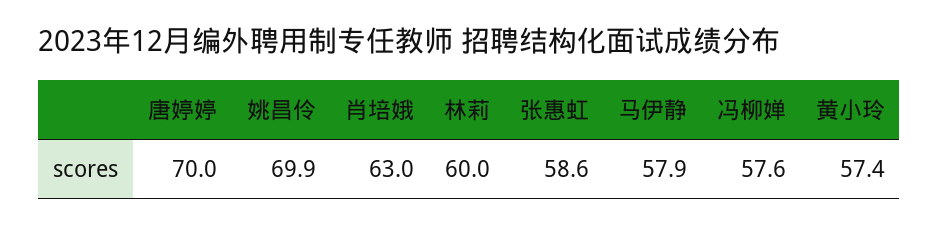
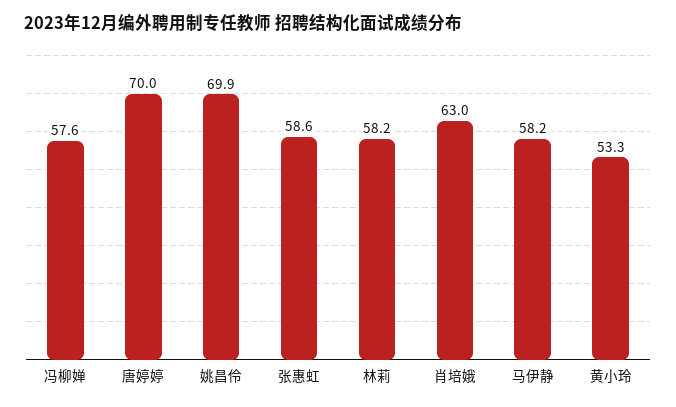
  {
    "唐婷婷": 70,
    "姚昌伶": 69.9,
    "肖培娥": 63,
-   "林莉": 60,
+   "林莉": 58.2,
    "张惠虹": 58.6,
-   "马伊静": 57.9,
+   "马伊静": 58.2,
    "冯柳婵": 57.6,
-   "黄小玲": 57.4
+   "黄小玲": 53.3
  }

